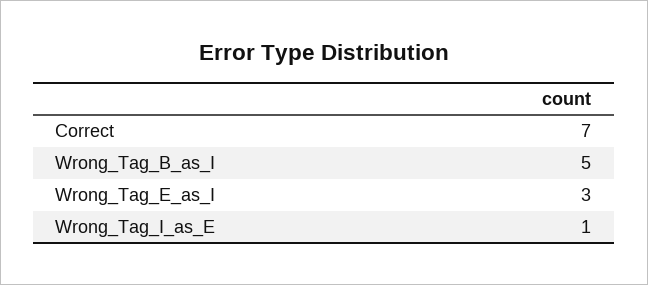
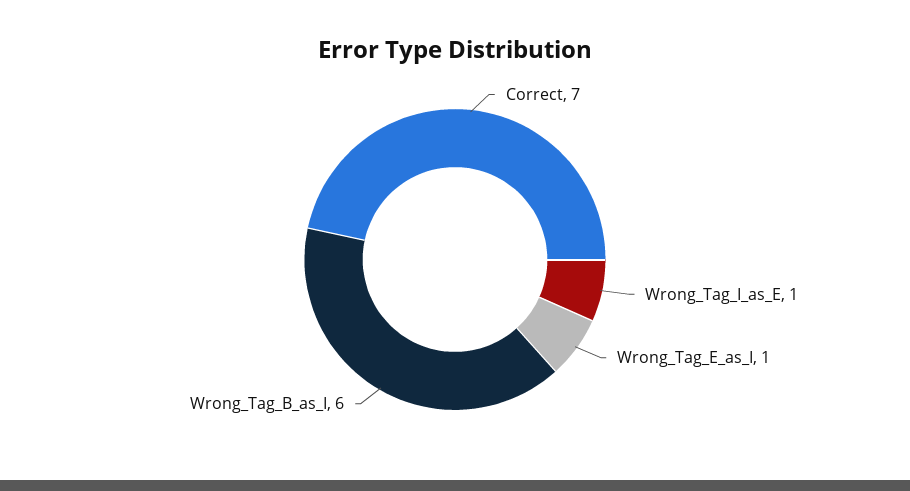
  {
    "Correct": 7,
-   "Wrong_Tag_B_as_I": 5,
+   "Wrong_Tag_B_as_I": 6,
-   "Wrong_Tag_E_as_I": 3,
+   "Wrong_Tag_E_as_I": 1,
    "Wrong_Tag_I_as_E": 1
  }

